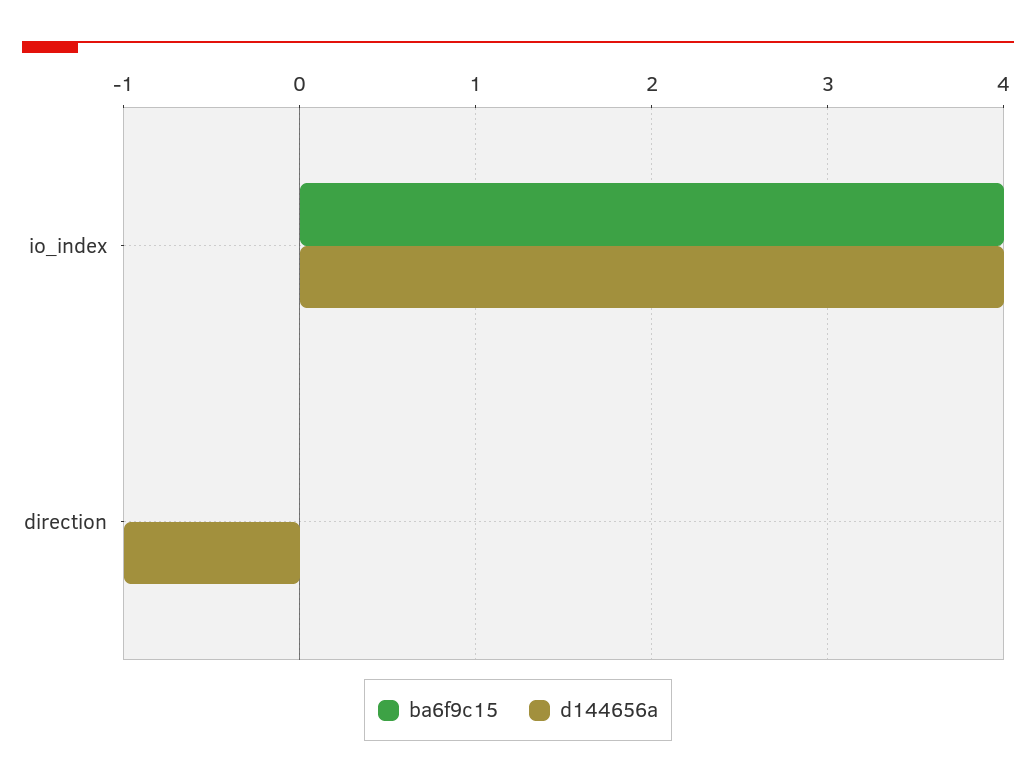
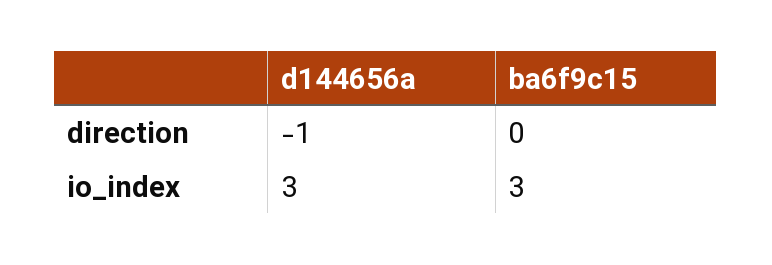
  {
    "ba6f9c15": {
-     "io_index": 4,
+     "io_index": 3,
      "direction": 0
    },
    "d144656a": {
-     "io_index": 4,
+     "io_index": 3,
      "direction": -1
    }
  }

